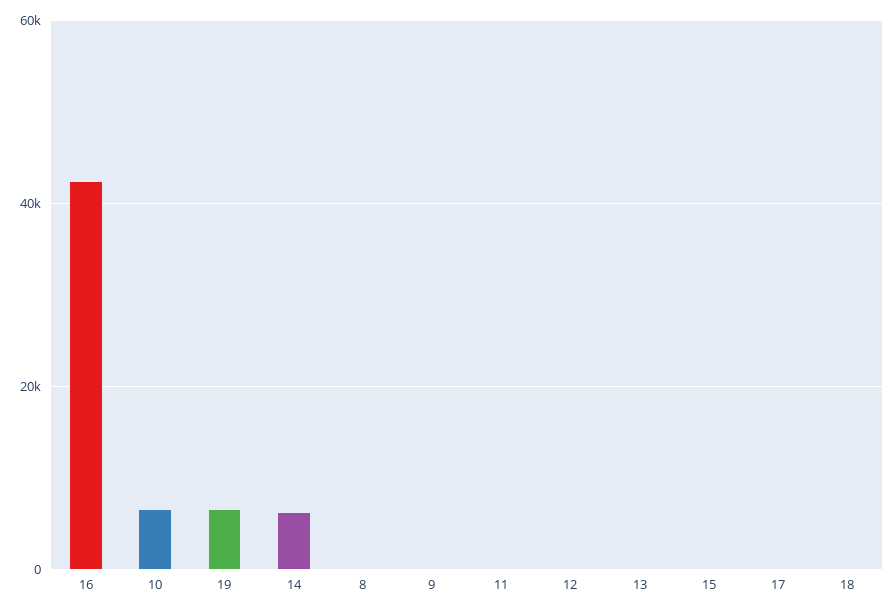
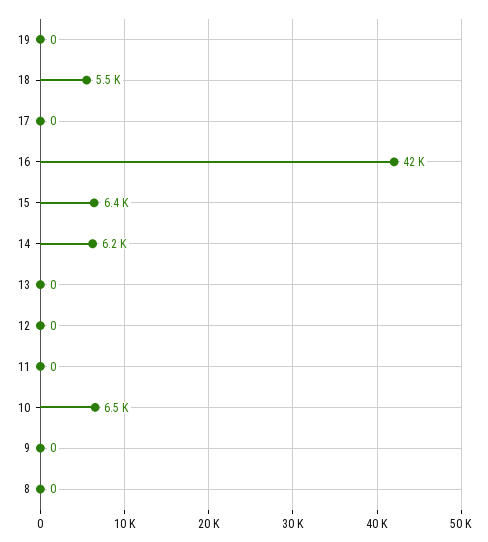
  {
    "16": 42000,
    "10": 6500,
-   "19": 6000,
+   "19": 0,
    "14": 6200,
    "8": 0,
    "9": 0,
    "11": 0,
    "12": 0,
    "13": 0,
-   "15": 0,
+   "15": 6400,
    "17": 0,
-   "18": 0
+   "18": 5500
  }

